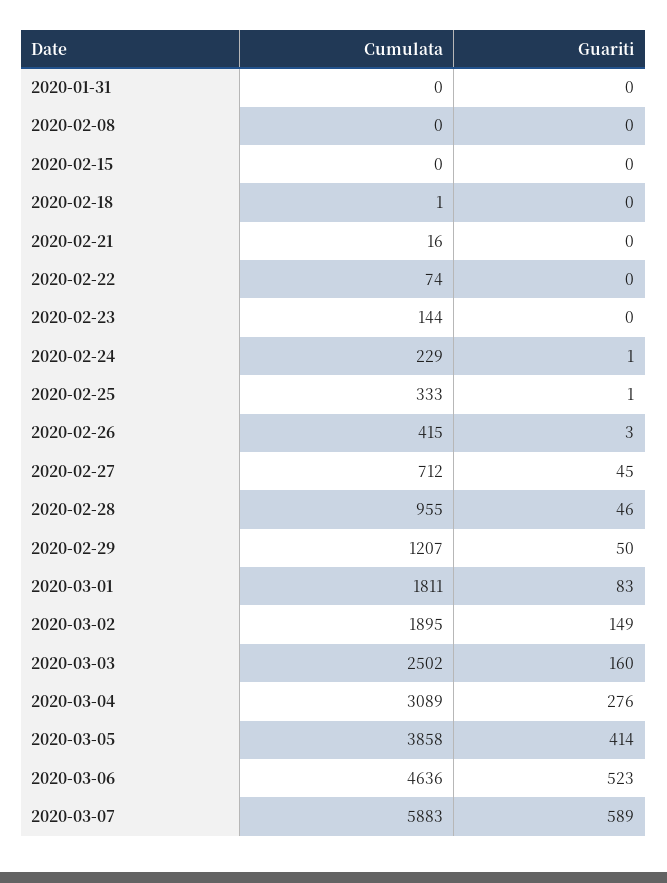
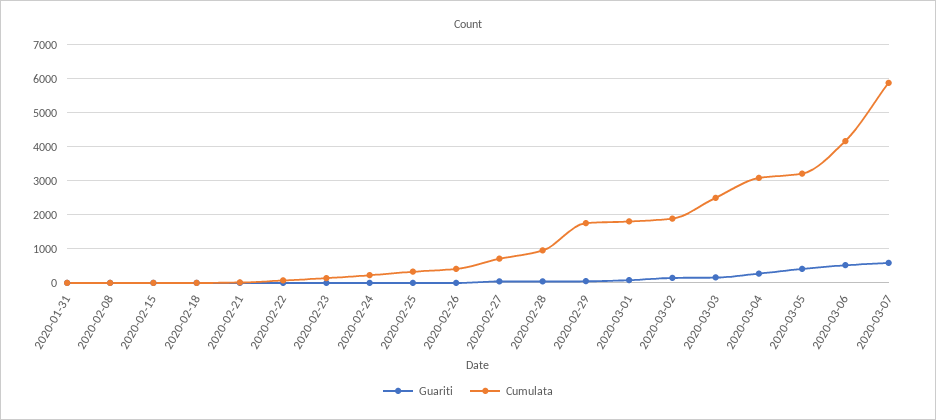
  {
    "Cumulata": {
      "2020-01-31": 0,
      "2020-02-08": 0,
      "2020-02-15": 0,
      "2020-02-18": 1,
      "2020-02-21": 16,
      "2020-02-22": 74,
      "2020-02-23": 144,
      "2020-02-24": 229,
      "2020-02-25": 333,
      "2020-02-26": 415,
      "2020-02-27": 712,
      "2020-02-28": 955,
-     "2020-02-29": 1207,
+     "2020-02-29": 1800,
      "2020-03-01": 1811,
      "2020-03-02": 1895,
      "2020-03-03": 2502,
      "2020-03-04": 3089,
-     "2020-03-05": 3858,
+     "2020-03-05": 3200,
-     "2020-03-06": 4636,
+     "2020-03-06": 4200,
      "2020-03-07": 5883
    },
    "Guariti": {
      "2020-01-31": 0,
      "2020-02-08": 0,
      "2020-02-15": 0,
      "2020-02-18": 0,
      "2020-02-21": 0,
      "2020-02-22": 0,
      "2020-02-23": 0,
      "2020-02-24": 1,
      "2020-02-25": 1,
      "2020-02-26": 3,
      "2020-02-27": 45,
      "2020-02-28": 46,
      "2020-02-29": 50,
      "2020-03-01": 83,
      "2020-03-02": 149,
      "2020-03-03": 160,
      "2020-03-04": 276,
      "2020-03-05": 414,
      "2020-03-06": 523,
      "2020-03-07": 589
    }
  }

